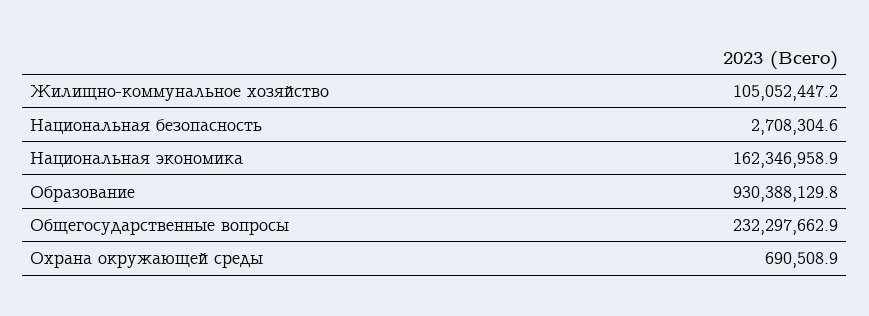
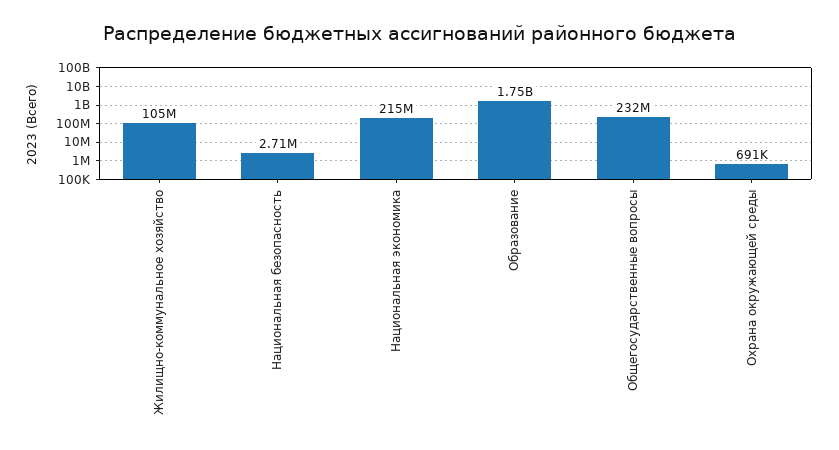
  {
    "Жилищно-коммунальное хозяйство": 105052447.2,
    "Национальная безопасность": 2708304.6,
-   "Национальная экономика": 162346958.9,
+   "Национальная экономика": 215000000,
-   "Образование": 930388129.8,
+   "Образование": 1750000000,
    "Общегосударственные вопросы": 232297662.9,
    "Охрана окружающей среды": 690508.9
  }

